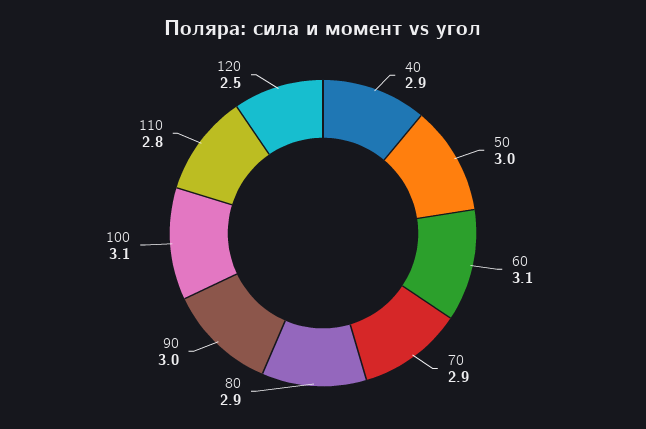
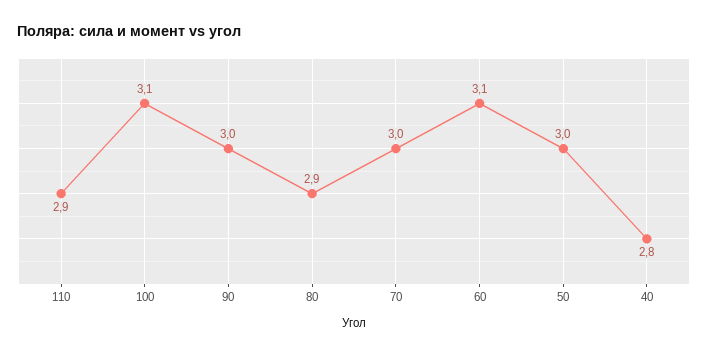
  {
-   "40": 2.9,
+   "40": 2.8,
    "50": 3,
    "60": 3.1,
-   "70": 2.9,
+   "70": 3,
    "80": 2.9,
    "90": 3,
    "100": 3.1,
-   "110": 2.8,
+   "110": 2.9
-   "120": 2.5
  }

